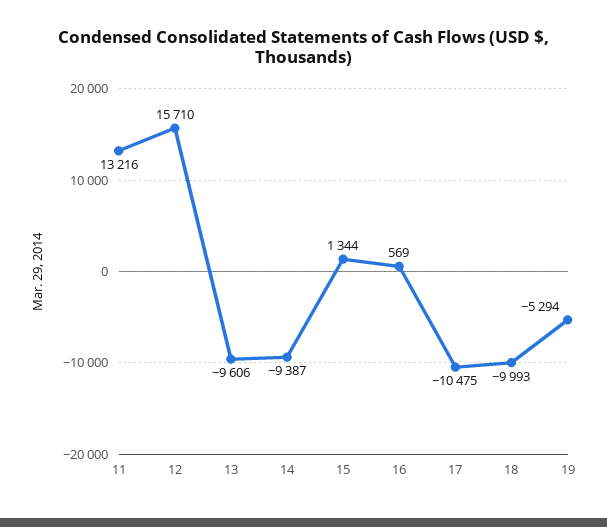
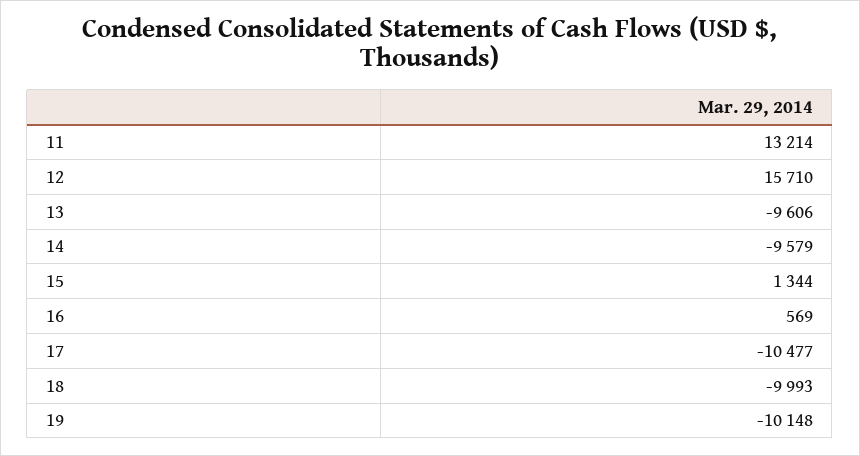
  {
-   "11": 13216,
+   "11": 13214,
    "12": 15710,
    "13": -9606,
-   "14": -9387,
+   "14": -9579,
    "15": 1344,
    "16": 569,
-   "17": -10475,
+   "17": -10477,
    "18": -9993,
-   "19": -5294
+   "19": -10148
  }

